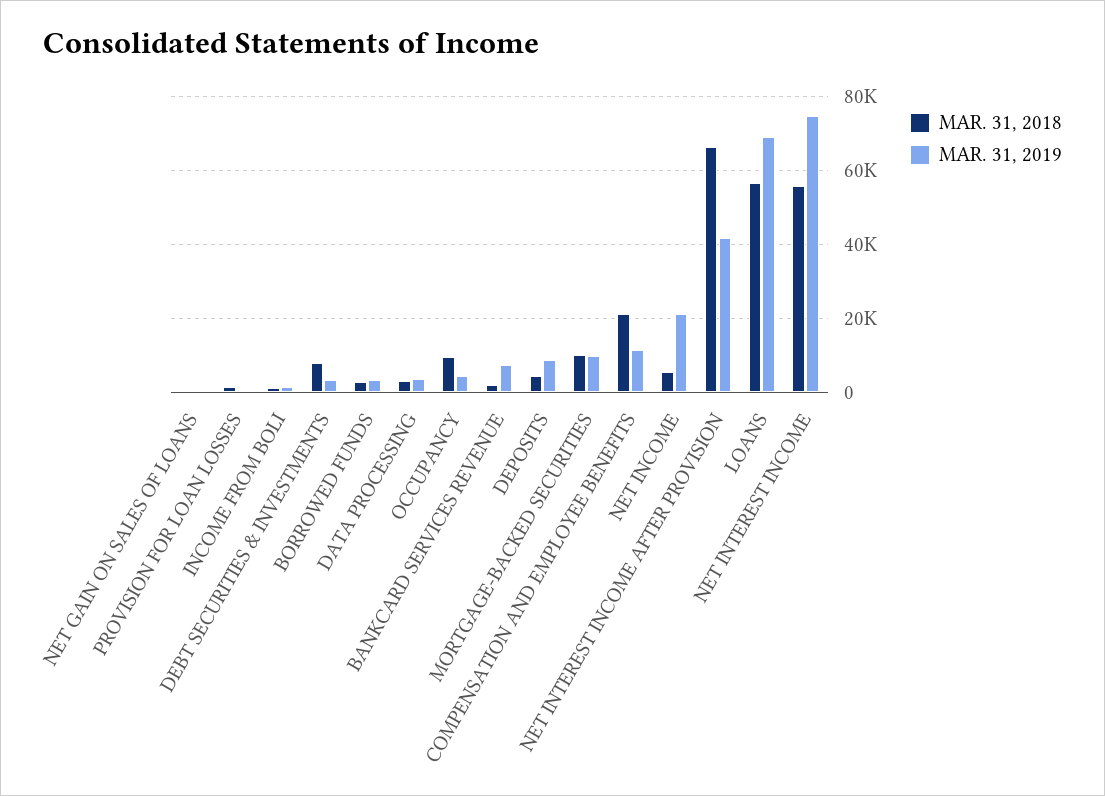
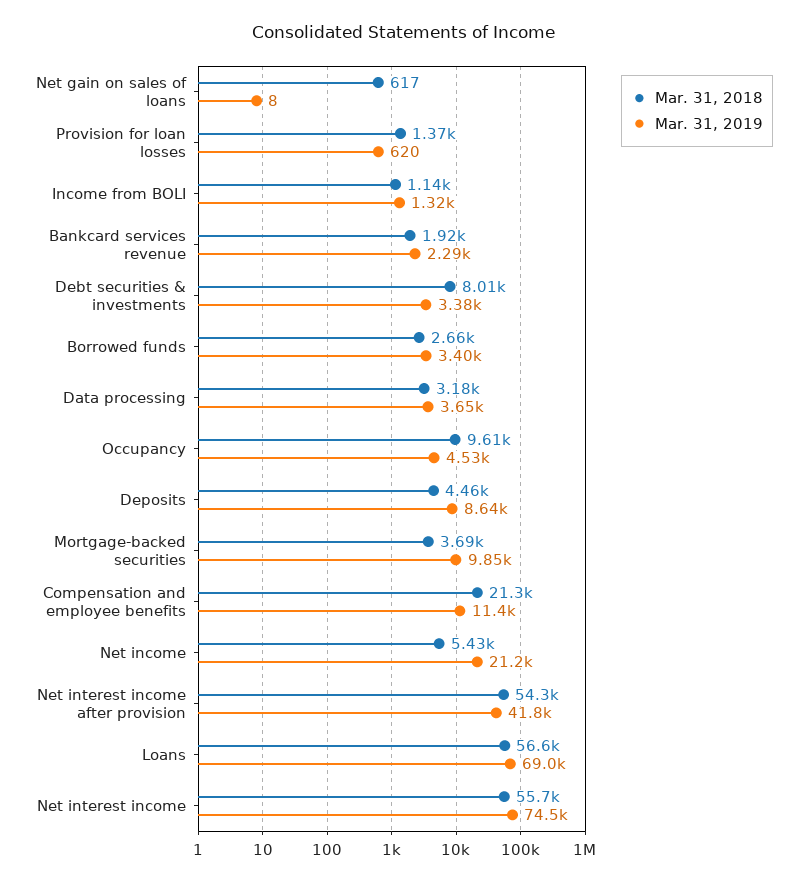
  {
    "MAR. 31, 2018": {
      "NET GAIN ON SALES OF LOANS": 617,
      "PROVISION FOR LOAN LOSSES": 1370,
      "INCOME FROM BOLI": 1140,
      "DEBT SECURITIES & INVESTMENTS": 8010,
      "BORROWED FUNDS": 2660,
      "DATA PROCESSING": 3180,
      "OCCUPANCY": 9610,
      "BANKCARD SERVICES REVENUE": 1920,
      "DEPOSITS": 4460,
-     "MORTGAGE-BACKED SECURITIES": 10000,
+     "MORTGAGE-BACKED SECURITIES": 3690,
      "COMPENSATION AND EMPLOYEE BENEFITS": 21300,
      "NET INCOME": 5430,
-     "NET INTEREST INCOME AFTER PROVISION": 66000,
+     "NET INTEREST INCOME AFTER PROVISION": 54300,
      "LOANS": 56600,
      "NET INTEREST INCOME": 55700
    },
    "MAR. 31, 2019": {
      "NET GAIN ON SALES OF LOANS": 8,
      "PROVISION FOR LOAN LOSSES": 620,
      "INCOME FROM BOLI": 1320,
      "DEBT SECURITIES & INVESTMENTS": 3380,
      "BORROWED FUNDS": 3400,
      "DATA PROCESSING": 3650,
      "OCCUPANCY": 4530,
-     "BANKCARD SERVICES REVENUE": 8000,
+     "BANKCARD SERVICES REVENUE": 2290,
      "DEPOSITS": 8640,
      "MORTGAGE-BACKED SECURITIES": 9850,
      "COMPENSATION AND EMPLOYEE BENEFITS": 11400,
      "NET INCOME": 21200,
      "NET INTEREST INCOME AFTER PROVISION": 41800,
      "LOANS": 69000,
      "NET INTEREST INCOME": 74500
    }
  }

